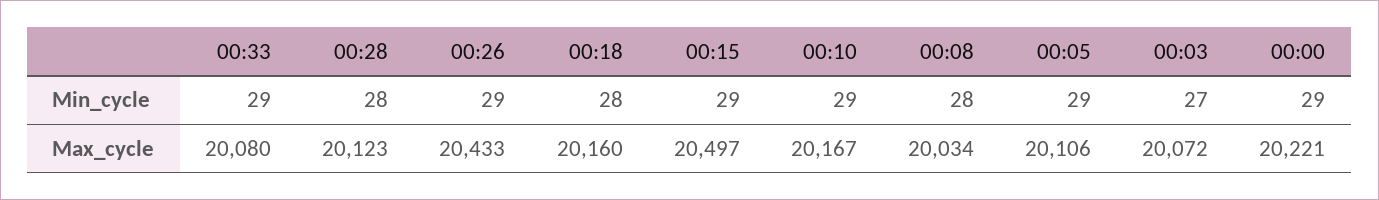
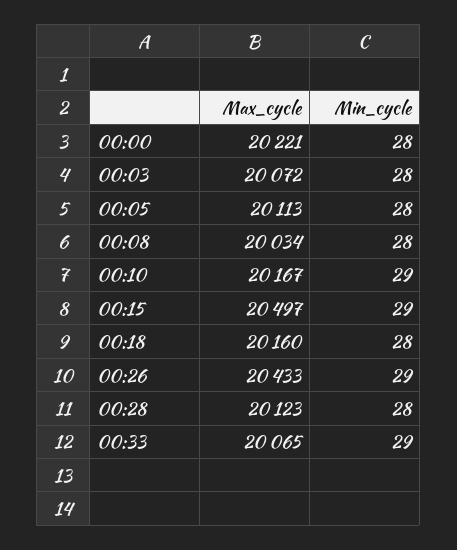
  {
    "00:33": {
      "Min_cycle": 29,
-     "Max_cycle": 20080
+     "Max_cycle": 20065
    },
    "00:28": {
      "Min_cycle": 28,
      "Max_cycle": 20123
    },
    "00:26": {
      "Min_cycle": 29,
      "Max_cycle": 20433
    },
    "00:18": {
      "Min_cycle": 28,
      "Max_cycle": 20160
    },
    "00:15": {
      "Min_cycle": 29,
      "Max_cycle": 20497
    },
    "00:10": {
      "Min_cycle": 29,
      "Max_cycle": 20167
    },
    "00:08": {
      "Min_cycle": 28,
      "Max_cycle": 20034
    },
    "00:05": {
-     "Min_cycle": 29,
+     "Min_cycle": 28,
-     "Max_cycle": 20106
+     "Max_cycle": 20113
    },
    "00:03": {
-     "Min_cycle": 27,
+     "Min_cycle": 28,
      "Max_cycle": 20072
    },
    "00:00": {
-     "Min_cycle": 29,
+     "Min_cycle": 28,
      "Max_cycle": 20221
    }
  }

